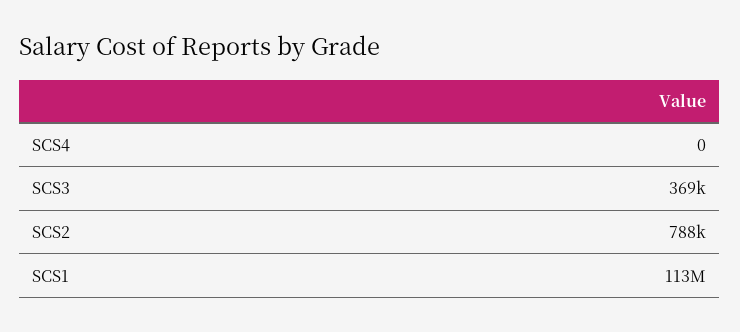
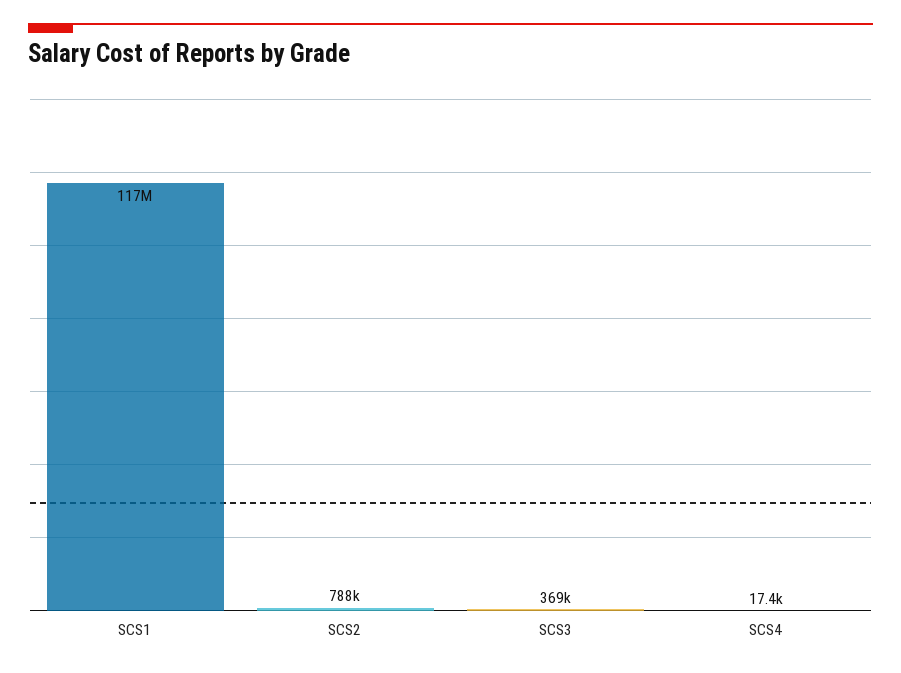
  {
-   "SCS4": 0,
+   "SCS4": 17400,
    "SCS3": 369000,
    "SCS2": 788000,
-   "SCS1": 113000000
+   "SCS1": 117000000
  }

